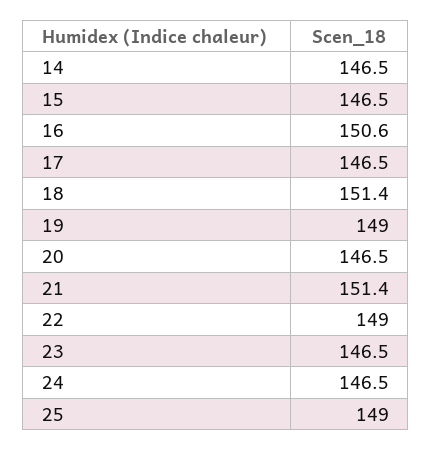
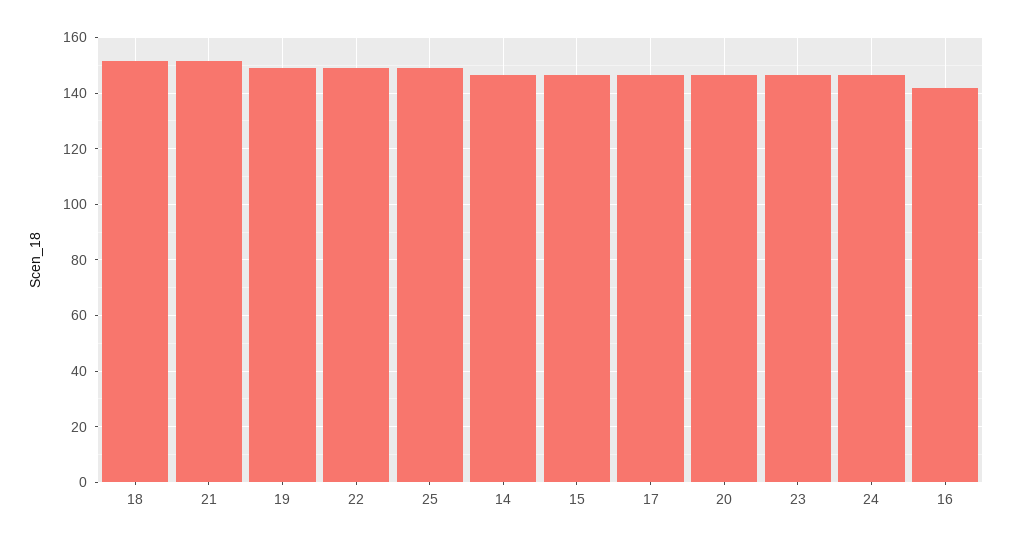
  {
    "14": 146.5,
    "15": 146.5,
-   "16": 150.6,
+   "16": 142.5,
    "17": 146.5,
    "18": 151.4,
    "19": 149,
    "20": 146.5,
    "21": 151.4,
    "22": 149,
    "23": 146.5,
    "24": 146.5,
    "25": 149
  }

